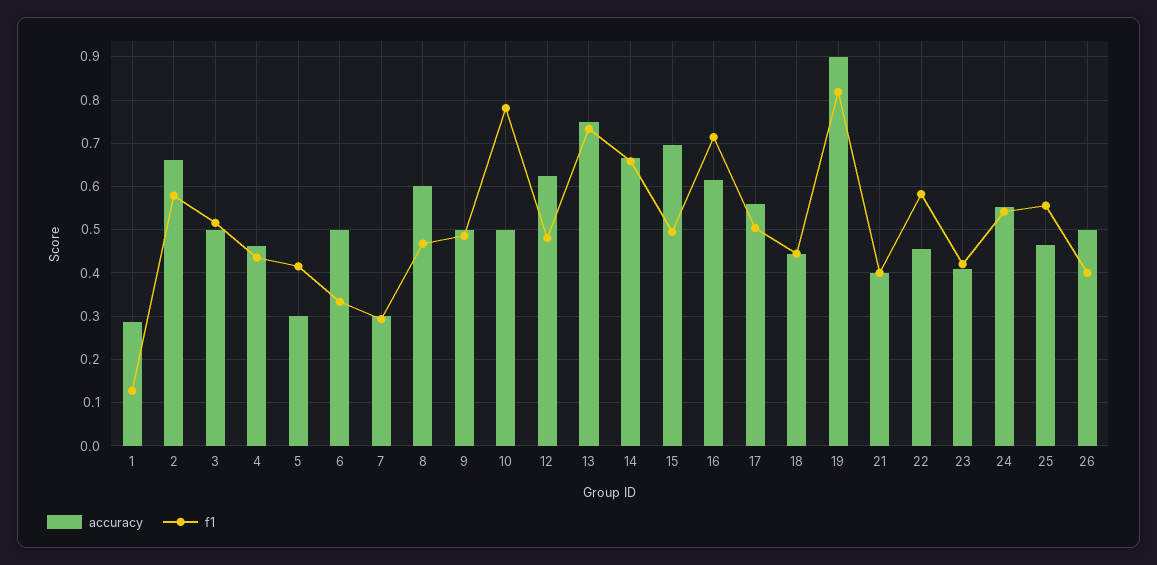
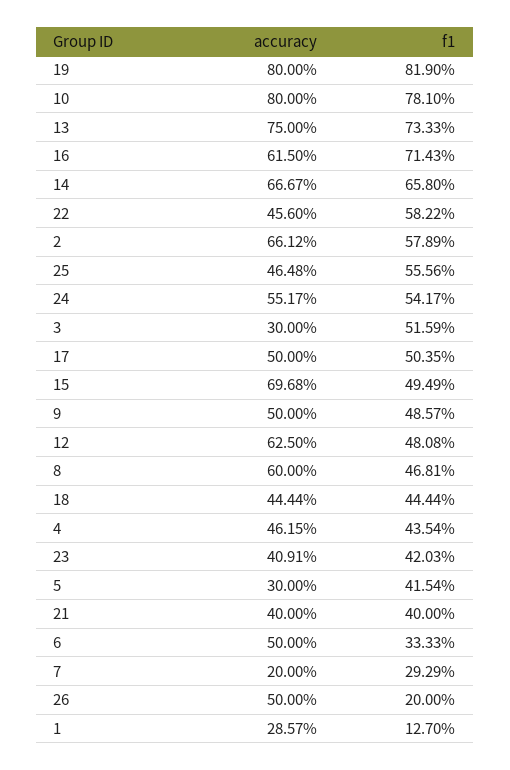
  {
    "accuracy": {
      "1": 0.2857,
      "2": 0.6612,
-     "3": 0.5,
+     "3": 0.3,
      "4": 0.4615,
      "5": 0.3,
      "6": 0.5,
-     "7": 0.3,
+     "7": 0.2,
      "8": 0.6,
      "9": 0.5,
-     "10": 0.5,
+     "10": 0.8,
      "12": 0.625,
      "13": 0.75,
      "14": 0.6667,
      "15": 0.6968,
      "16": 0.615,
-     "17": 0.56,
+     "17": 0.5,
      "18": 0.4444,
-     "19": 0.9,
+     "19": 0.8,
      "21": 0.4,
      "22": 0.456,
      "23": 0.4091,
      "24": 0.5517,
      "25": 0.4648,
      "26": 0.5
    },
    "f1": {
      "1": 0.127,
      "2": 0.5789,
      "3": 0.5159,
      "4": 0.4354,
      "5": 0.4154,
      "6": 0.3333,
      "7": 0.2929,
      "8": 0.4681,
      "9": 0.4857,
      "10": 0.781,
      "12": 0.4808,
      "13": 0.7333,
      "14": 0.658,
      "15": 0.4949,
      "16": 0.7143,
      "17": 0.5035,
      "18": 0.4444,
      "19": 0.819,
      "21": 0.4,
      "22": 0.5822,
      "23": 0.4203,
      "24": 0.5417,
      "25": 0.5556,
-     "26": 0.4
+     "26": 0.2
    }
  }

